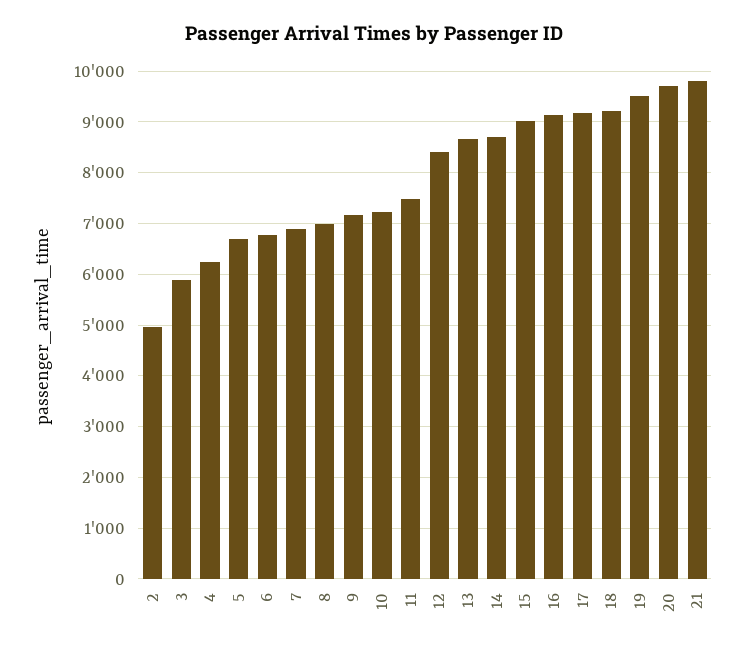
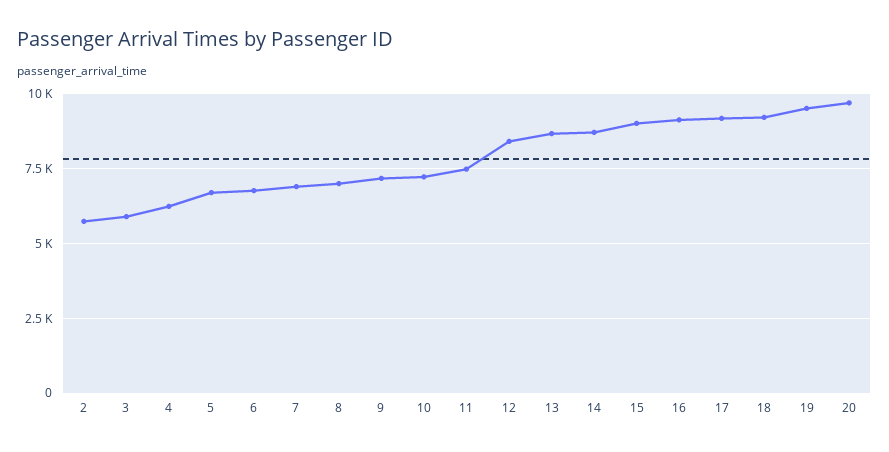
  {
-   "2": 5000,
+   "2": 5750,
    "3": 5800,
    "4": 6200,
    "5": 6800,
    "6": 6800,
    "7": 6800,
    "8": 7000,
    "9": 7200,
    "10": 7200,
    "11": 7400,
    "12": 8400,
    "13": 8600,
    "14": 8800,
    "15": 9000,
    "16": 9200,
    "17": 9200,
    "18": 9200,
    "19": 9600,
-   "20": 9600,
+   "20": 9600
-   "21": 9800
  }

